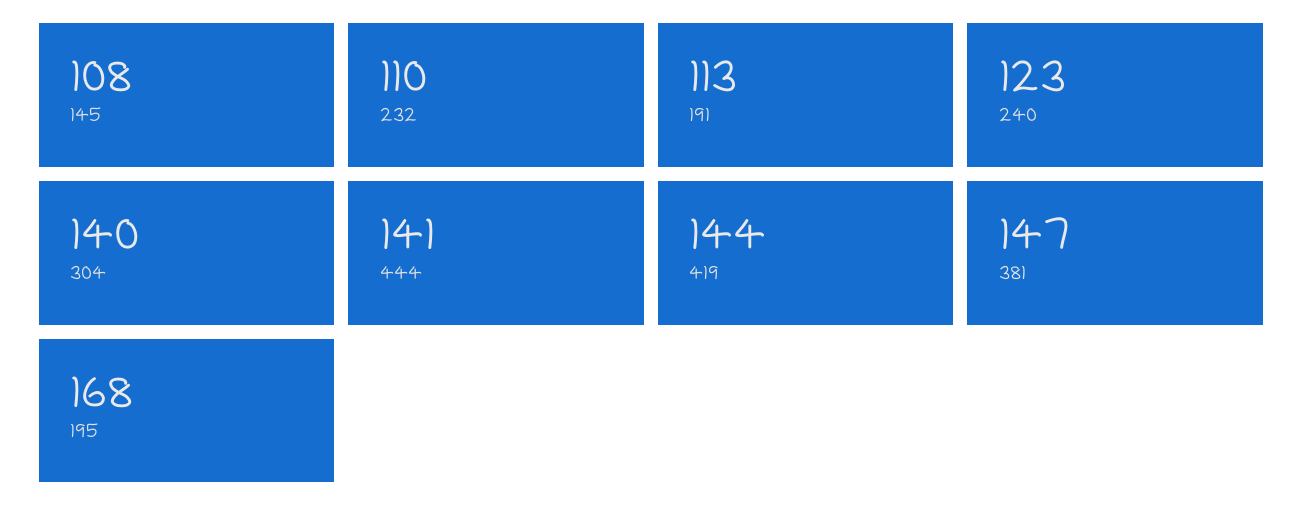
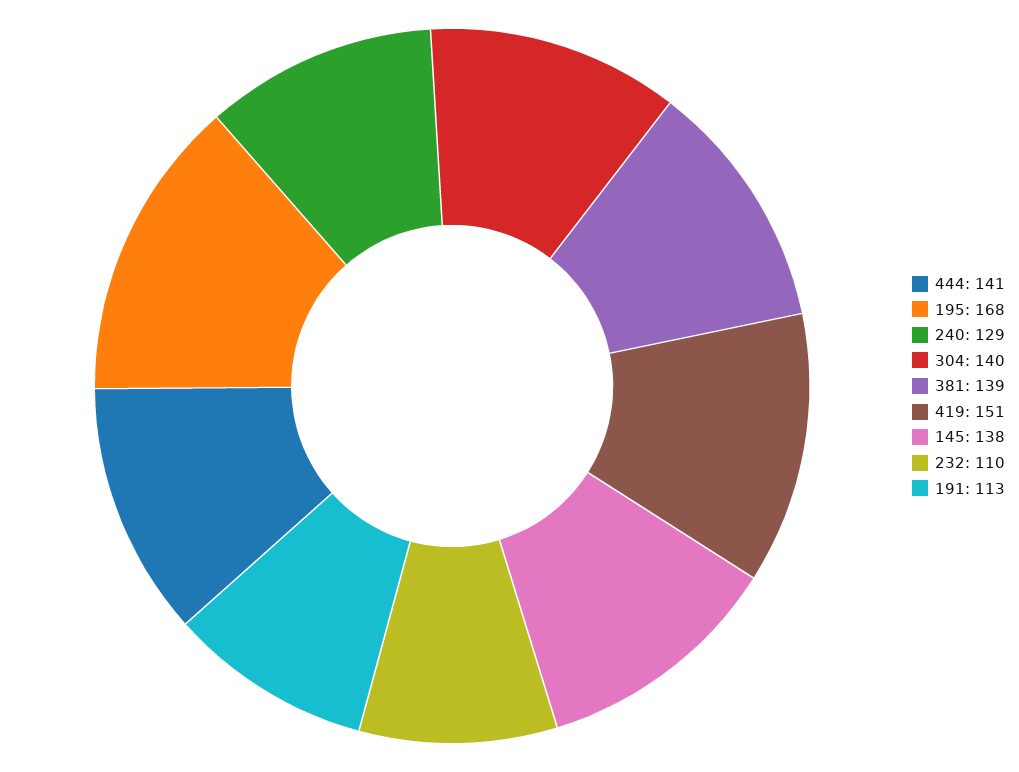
  {
-   "145": 108,
+   "145": 138,
    "232": 110,
    "191": 113,
-   "240": 123,
+   "240": 129,
    "304": 140,
    "444": 141,
-   "419": 144,
+   "419": 151,
-   "381": 147,
+   "381": 139,
    "195": 168
  }

